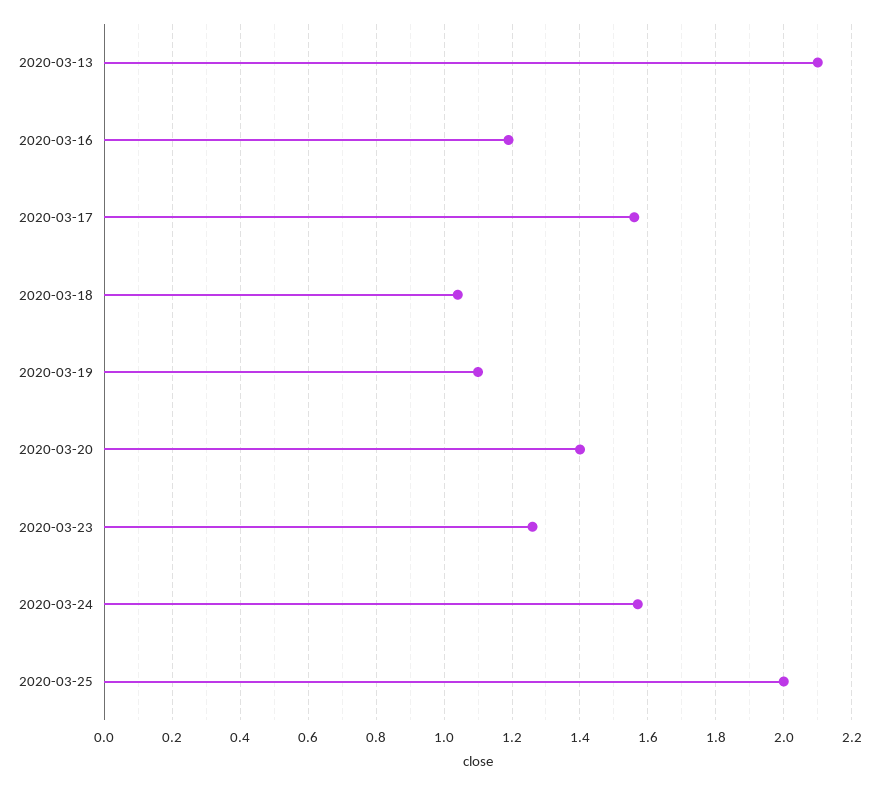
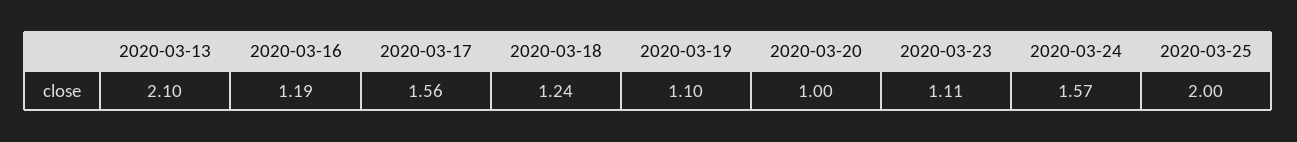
  {
    "2020-03-13": 2.1,
    "2020-03-16": 1.19,
    "2020-03-17": 1.56,
-   "2020-03-18": 1.05,
+   "2020-03-18": 1.24,
    "2020-03-19": 1.1,
-   "2020-03-20": 1.4,
+   "2020-03-20": 1,
-   "2020-03-23": 1.25,
+   "2020-03-23": 1.11,
    "2020-03-24": 1.57,
    "2020-03-25": 2
  }

